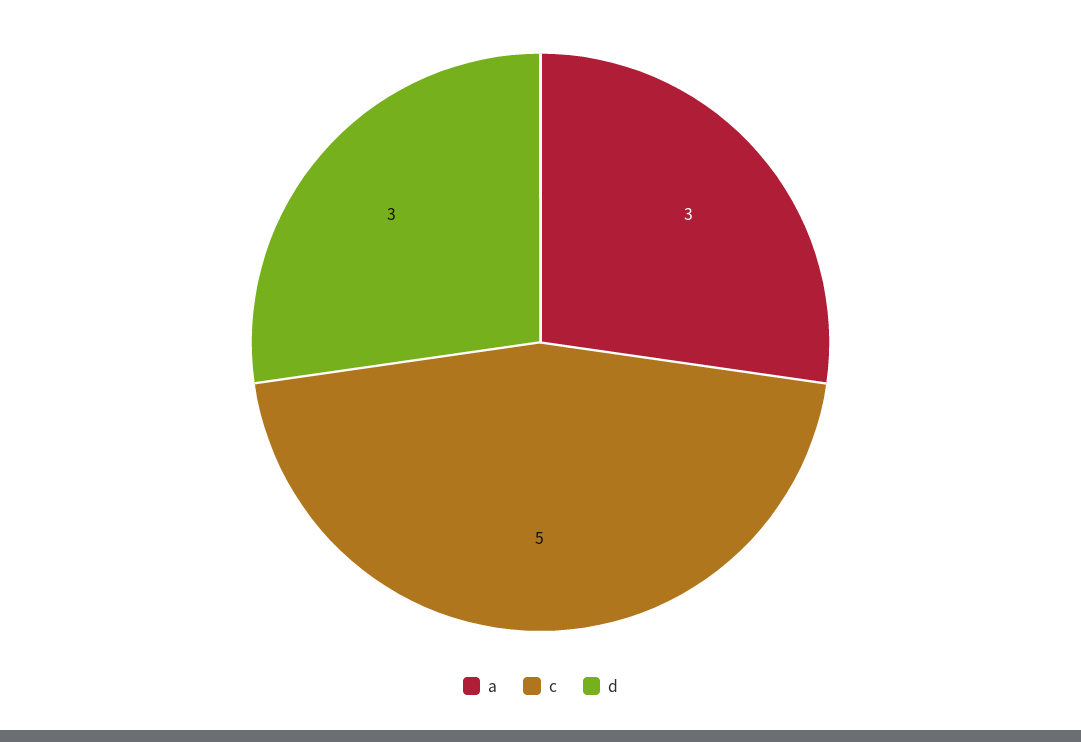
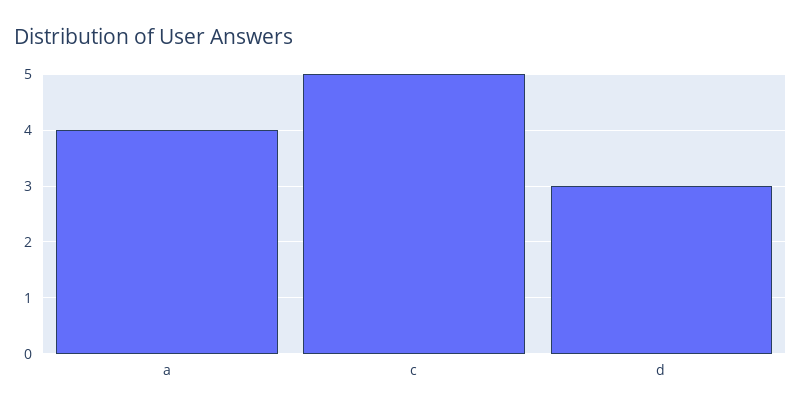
  {
-   "a": 3,
+   "a": 4,
    "c": 5,
    "d": 3
  }

